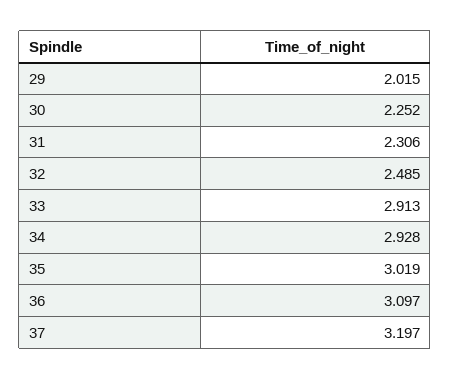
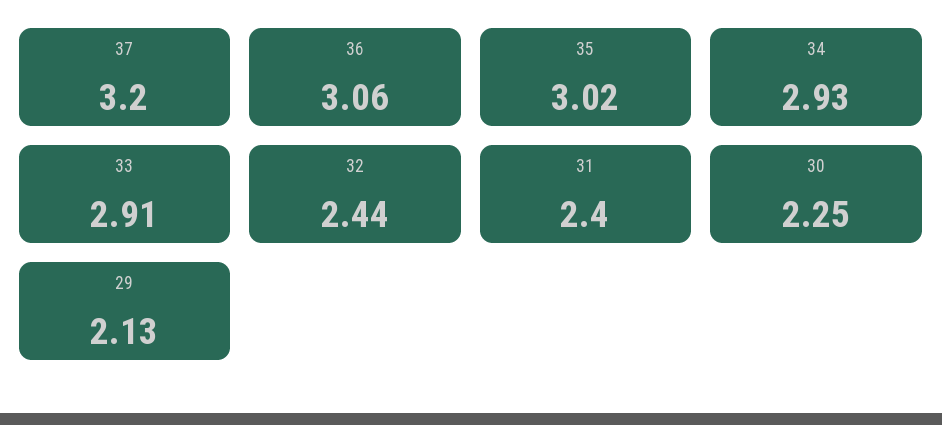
  {
-   "29": 2.015,
+   "29": 2.13,
    "30": 2.252,
-   "31": 2.306,
+   "31": 2.4,
-   "32": 2.485,
+   "32": 2.44,
    "33": 2.913,
    "34": 2.928,
    "35": 3.019,
-   "36": 3.097,
+   "36": 3.06,
    "37": 3.197
  }

